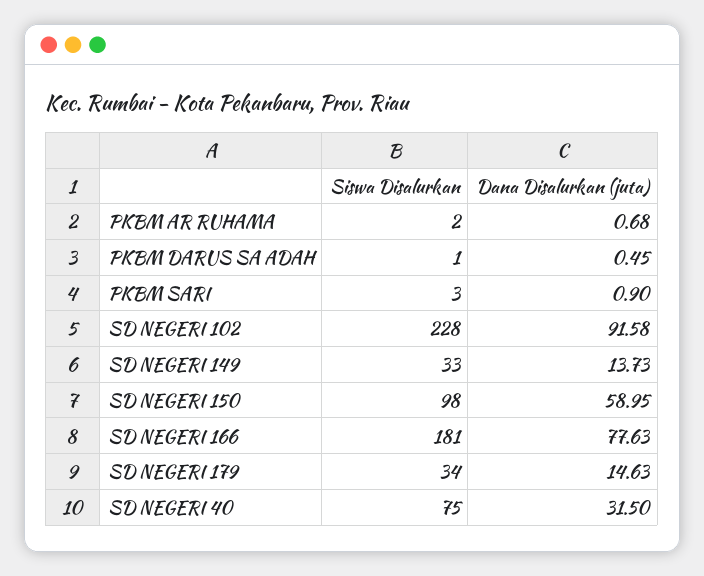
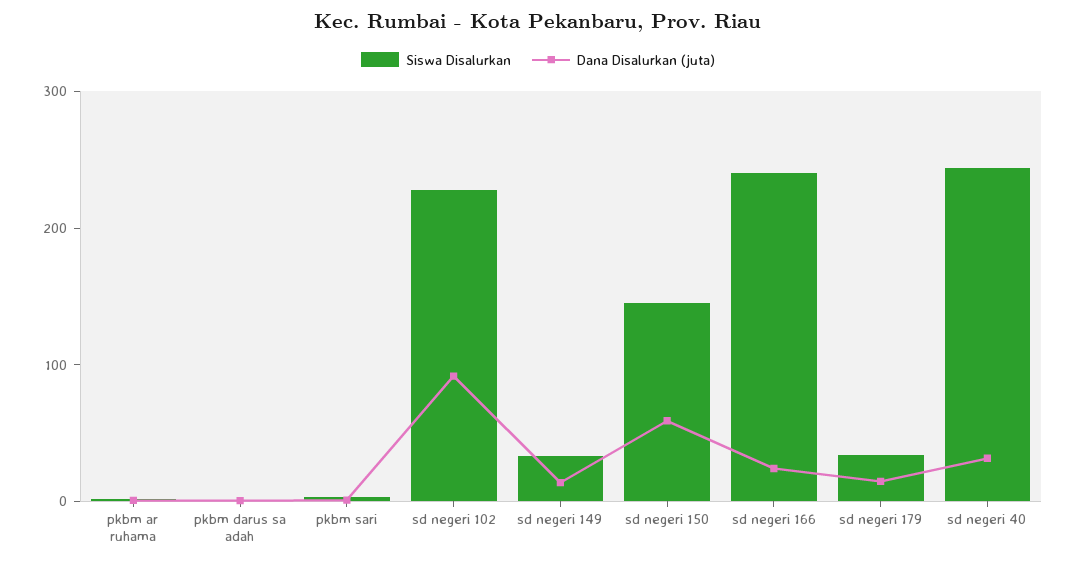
  {
    "Siswa Disalurkan": {
      "PKBM AR RUHAMA": 2,
      "PKBM DARUS SA ADAH": 1,
      "PKBM SARI": 3,
      "SD NEGERI 102": 228,
      "SD NEGERI 149": 33,
-     "SD NEGERI 150": 98,
+     "SD NEGERI 150": 140,
-     "SD NEGERI 166": 181,
+     "SD NEGERI 166": 240,
      "SD NEGERI 179": 34,
-     "SD NEGERI 40": 75
+     "SD NEGERI 40": 240
    },
    "Dana Disalurkan (juta)": {
      "PKBM AR RUHAMA": 0.68,
      "PKBM DARUS SA ADAH": 0.45,
      "PKBM SARI": 0.9,
      "SD NEGERI 102": 91.58,
      "SD NEGERI 149": 13.73,
      "SD NEGERI 150": 58.95,
-     "SD NEGERI 166": 77.63,
+     "SD NEGERI 166": 20,
      "SD NEGERI 179": 14.63,
      "SD NEGERI 40": 31.5
    }
  }

